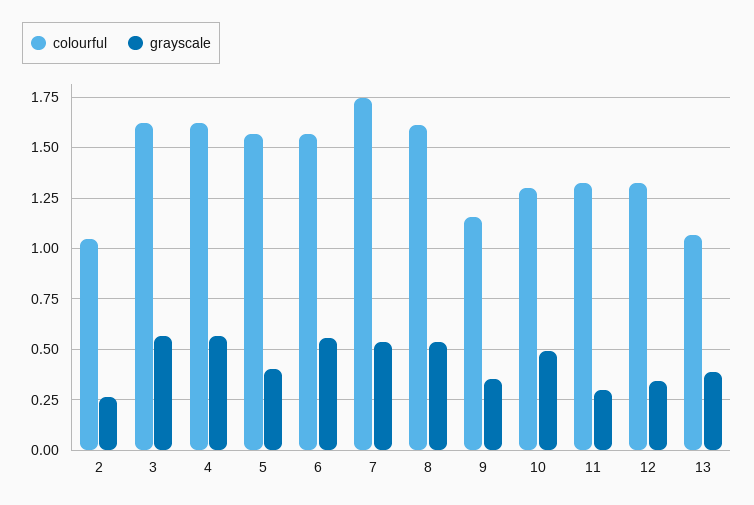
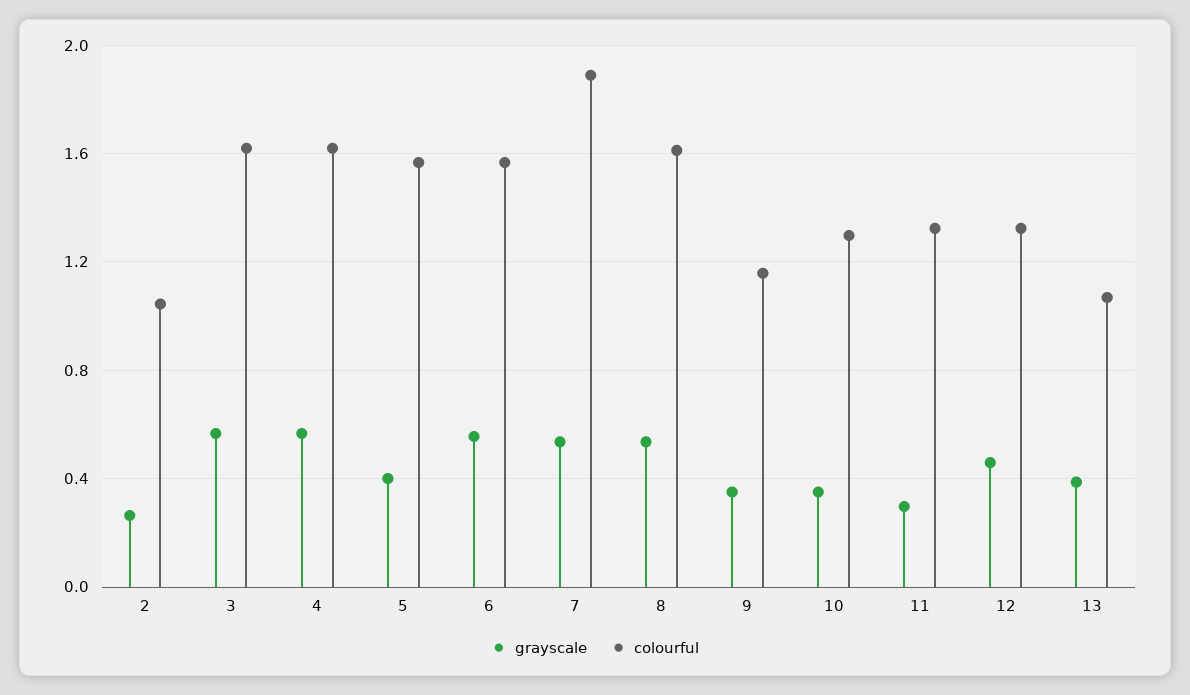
  {
    "colourful": {
      "2": 1.05,
      "3": 1.6,
      "4": 1.6,
      "5": 1.55,
      "6": 1.55,
-     "7": 1.75,
+     "7": 1.9,
      "8": 1.6,
      "9": 1.15,
      "10": 1.3,
      "11": 1.3,
      "12": 1.3,
      "13": 1.05
    },
    "grayscale": {
      "2": 0.25,
      "3": 0.55,
      "4": 0.55,
      "5": 0.4,
      "6": 0.55,
      "7": 0.55,
      "8": 0.55,
      "9": 0.35,
-     "10": 0.5,
+     "10": 0.35,
      "11": 0.3,
-     "12": 0.35,
+     "12": 0.45,
      "13": 0.4
    }
  }

